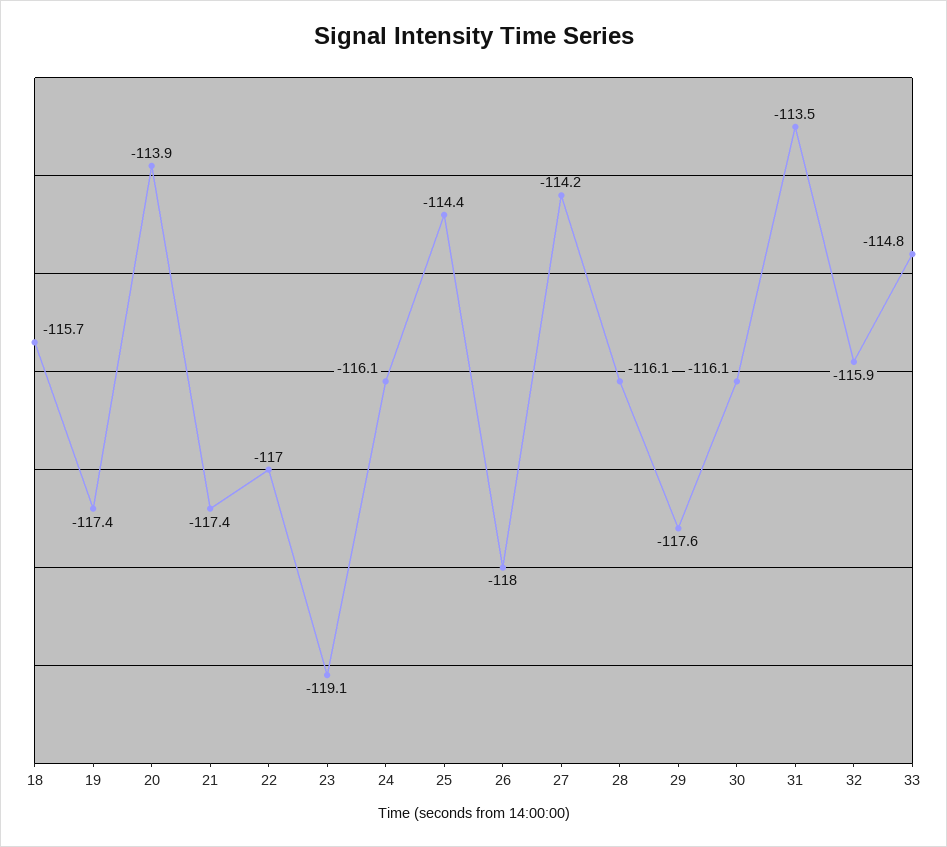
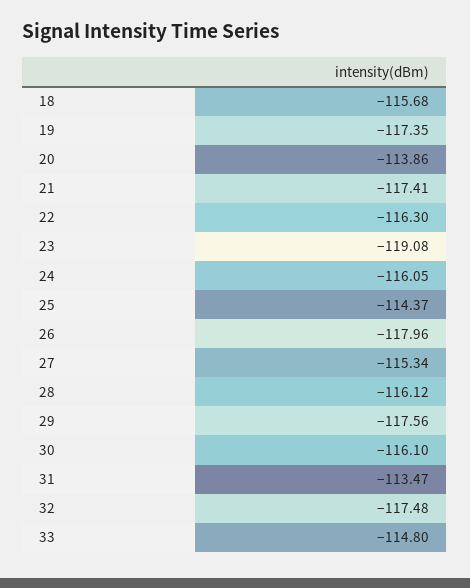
  {
    "18": -115.68,
    "19": -117.35,
    "20": -113.86,
    "21": -117.41,
-   "22": -117,
+   "22": -116.3,
    "23": -119.08,
    "24": -116.05,
    "25": -114.37,
    "26": -117.96,
-   "27": -114.2,
+   "27": -115.34,
    "28": -116.12,
    "29": -117.56,
    "30": -116.1,
    "31": -113.47,
-   "32": -115.9,
+   "32": -117.48,
    "33": -114.8
  }

